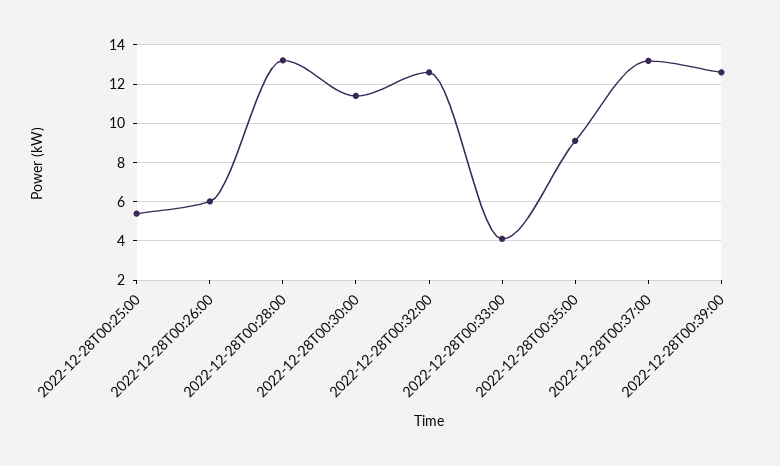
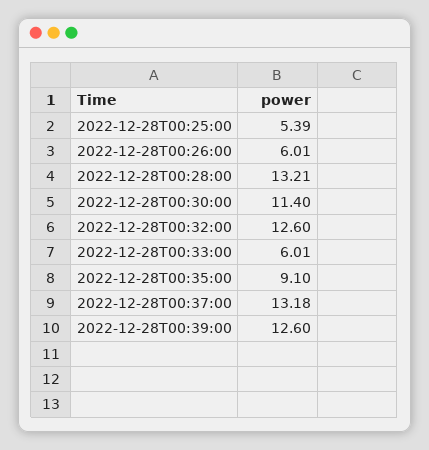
  {
    "2022-12-28T00:25:00": 5.39,
    "2022-12-28T00:26:00": 6.01,
    "2022-12-28T00:28:00": 13.21,
    "2022-12-28T00:30:00": 11.4,
    "2022-12-28T00:32:00": 12.6,
-   "2022-12-28T00:33:00": 4,
+   "2022-12-28T00:33:00": 6.01,
    "2022-12-28T00:35:00": 9.1,
    "2022-12-28T00:37:00": 13.18,
    "2022-12-28T00:39:00": 12.6
  }

